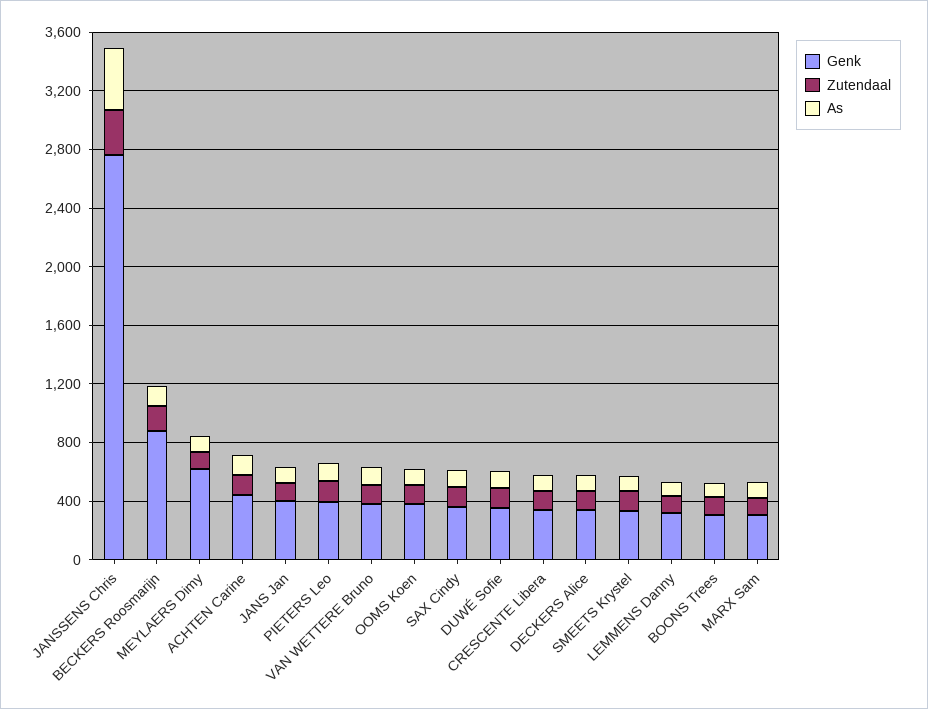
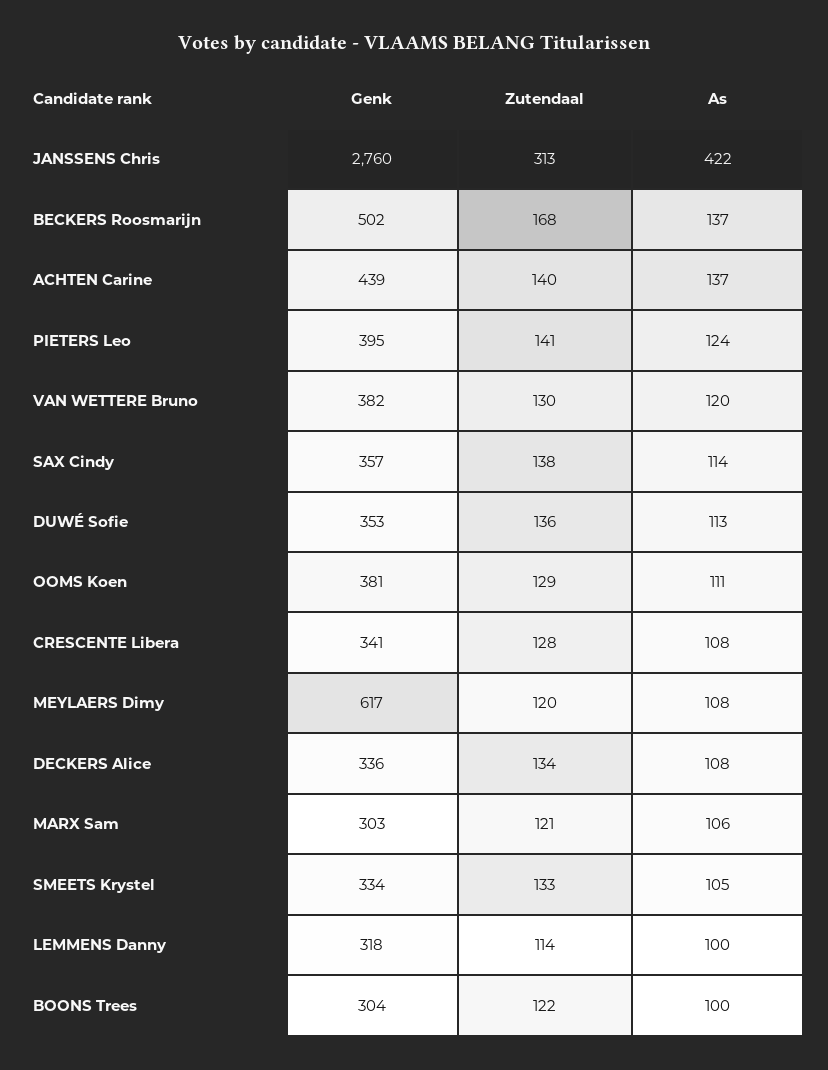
  {
    "Genk": {
      "JANSSENS Chris": 2760,
-     "BECKERS Roosmarijn": 900,
+     "BECKERS Roosmarijn": 502,
      "MEYLAERS Dimy": 617,
      "ACHTEN Carine": 439,
-     "JANS Jan": 400,
      "PIETERS Leo": 395,
      "VAN WETTERE Bruno": 382,
      "OOMS Koen": 381,
      "SAX Cindy": 357,
      "DUWÉ Sofie": 353,
      "CRESCENTE Libera": 341,
      "DECKERS Alice": 336,
      "SMEETS Krystel": 334,
      "LEMMENS Danny": 318,
      "BOONS Trees": 304,
      "MARX Sam": 303
    },
    "Zutendaal": {
      "JANSSENS Chris": 313,
      "BECKERS Roosmarijn": 168,
      "MEYLAERS Dimy": 120,
      "ACHTEN Carine": 140,
-     "JANS Jan": 100,
      "PIETERS Leo": 141,
      "VAN WETTERE Bruno": 130,
      "OOMS Koen": 129,
      "SAX Cindy": 138,
      "DUWÉ Sofie": 136,
      "CRESCENTE Libera": 128,
      "DECKERS Alice": 134,
      "SMEETS Krystel": 133,
      "LEMMENS Danny": 114,
      "BOONS Trees": 122,
      "MARX Sam": 121
    },
    "As": {
      "JANSSENS Chris": 422,
      "BECKERS Roosmarijn": 137,
      "MEYLAERS Dimy": 108,
      "ACHTEN Carine": 137,
-     "JANS Jan": 100,
      "PIETERS Leo": 124,
      "VAN WETTERE Bruno": 120,
      "OOMS Koen": 111,
      "SAX Cindy": 114,
      "DUWÉ Sofie": 113,
      "CRESCENTE Libera": 108,
      "DECKERS Alice": 108,
      "SMEETS Krystel": 105,
      "LEMMENS Danny": 100,
      "BOONS Trees": 100,
      "MARX Sam": 106
    }
  }

